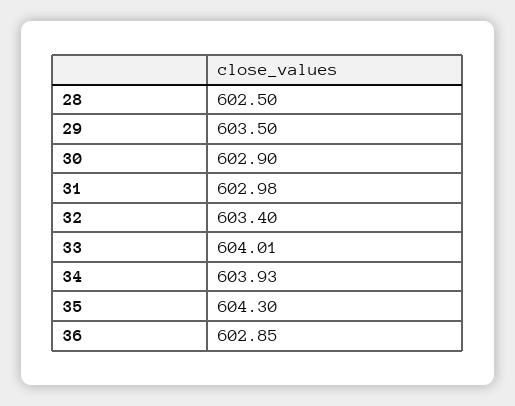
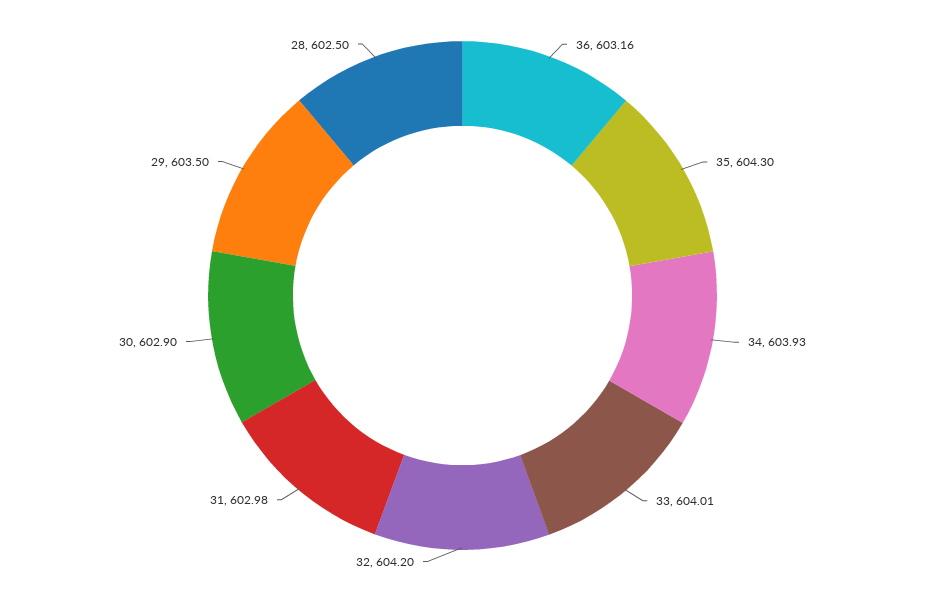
  {
    "28": 602.5,
    "29": 603.5,
    "30": 602.9,
    "31": 602.98,
-   "32": 603.4,
+   "32": 604.2,
    "33": 604.01,
    "34": 603.93,
    "35": 604.3,
-   "36": 602.85
+   "36": 603.16
  }

